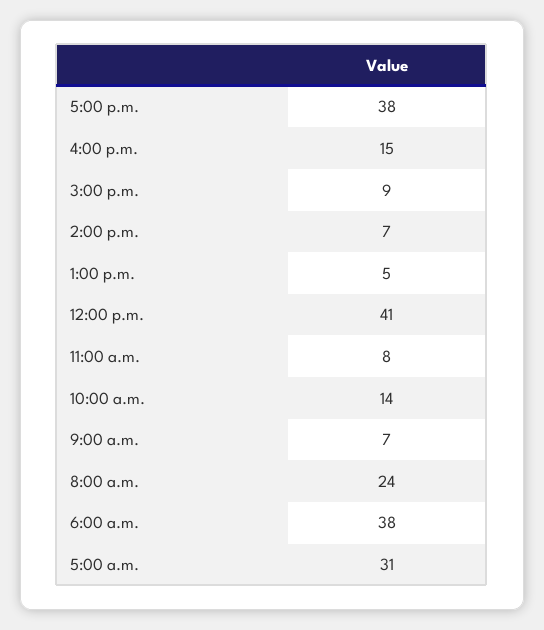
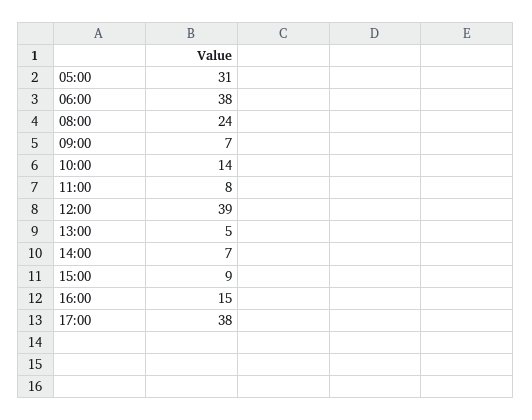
  {
    "5:00 p.m.": 38,
    "4:00 p.m.": 15,
    "3:00 p.m.": 9,
    "2:00 p.m.": 7,
    "1:00 p.m.": 5,
-   "12:00 p.m.": 41,
+   "12:00 p.m.": 39,
    "11:00 a.m.": 8,
    "10:00 a.m.": 14,
    "9:00 a.m.": 7,
    "8:00 a.m.": 24,
    "6:00 a.m.": 38,
    "5:00 a.m.": 31
  }

